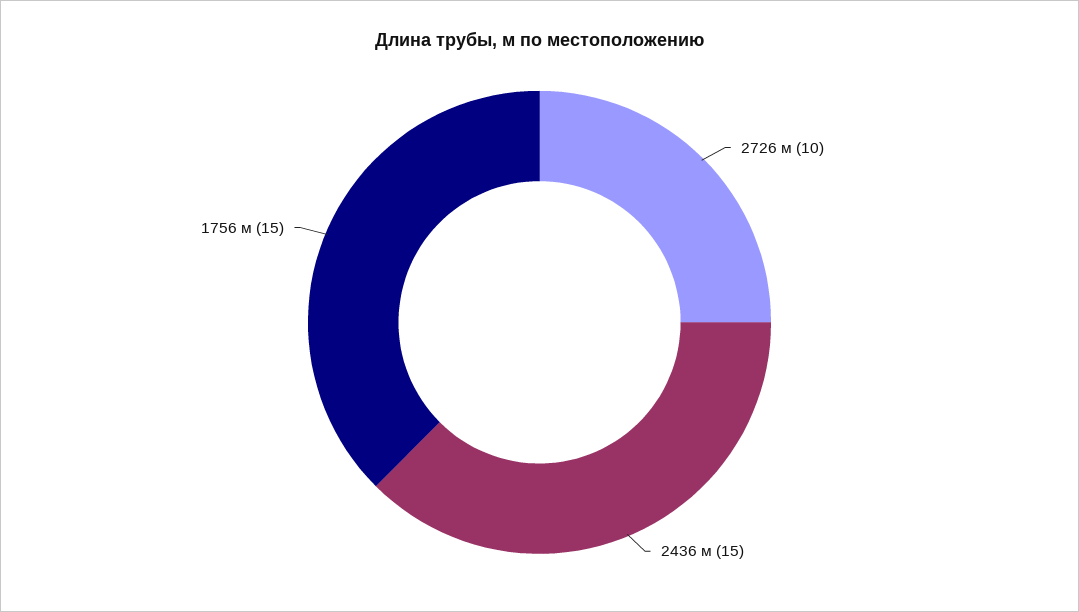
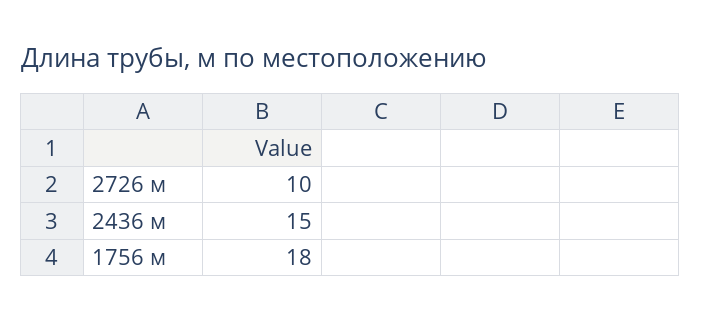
  {
    "2726 м": 10,
    "2436 м": 15,
-   "1756 м": 15
+   "1756 м": 18
  }

